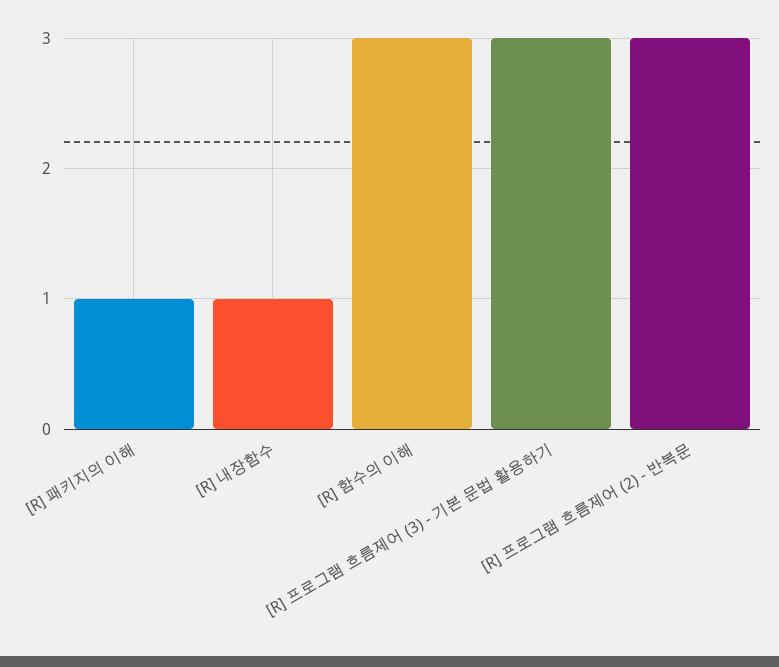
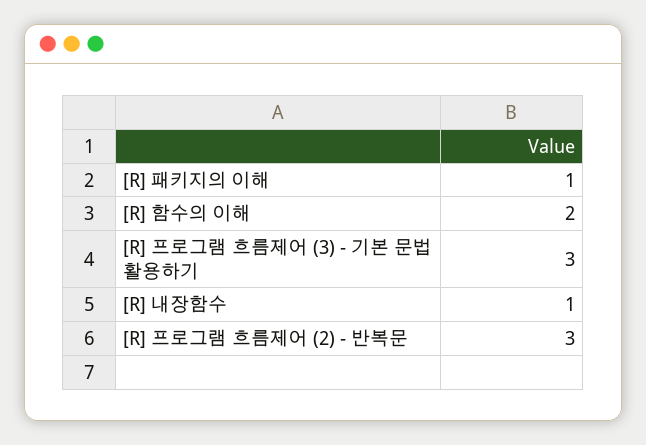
  {
    "[R] 패키지의 이해": 1,
    "[R] 내장함수": 1,
-   "[R] 함수의 이해": 3,
+   "[R] 함수의 이해": 2,
    "[R] 프로그램 흐름제어 (3) - 기본 문법 활용하기": 3,
    "[R] 프로그램 흐름제어 (2) - 반복문": 3
  }

